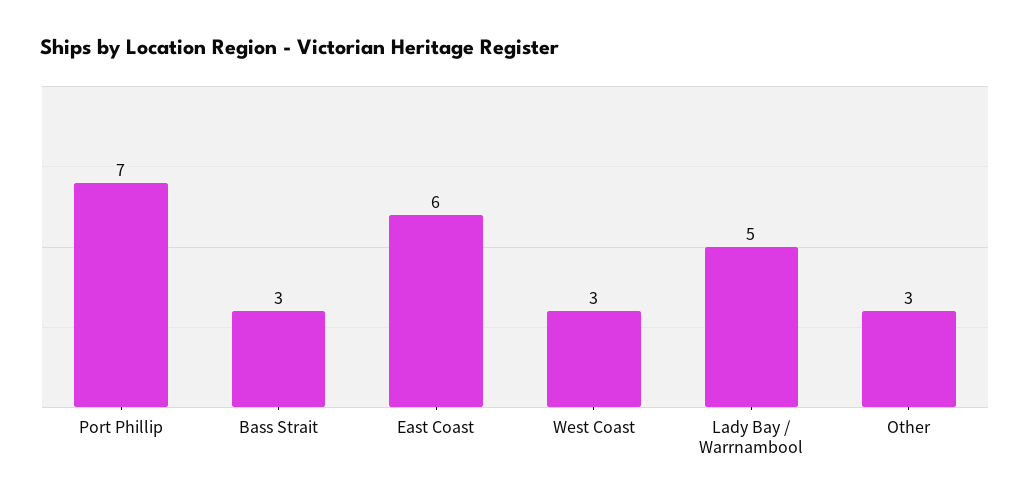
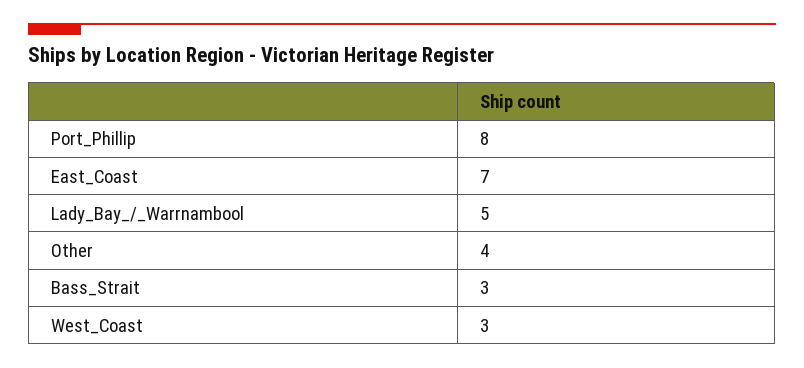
  {
-   "Port Phillip": 7,
+   "Port Phillip": 8,
    "Bass Strait": 3,
-   "East Coast": 6,
+   "East Coast": 7,
    "West Coast": 3,
    "Lady Bay / Warrnambool": 5,
-   "Other": 3
+   "Other": 4
  }

